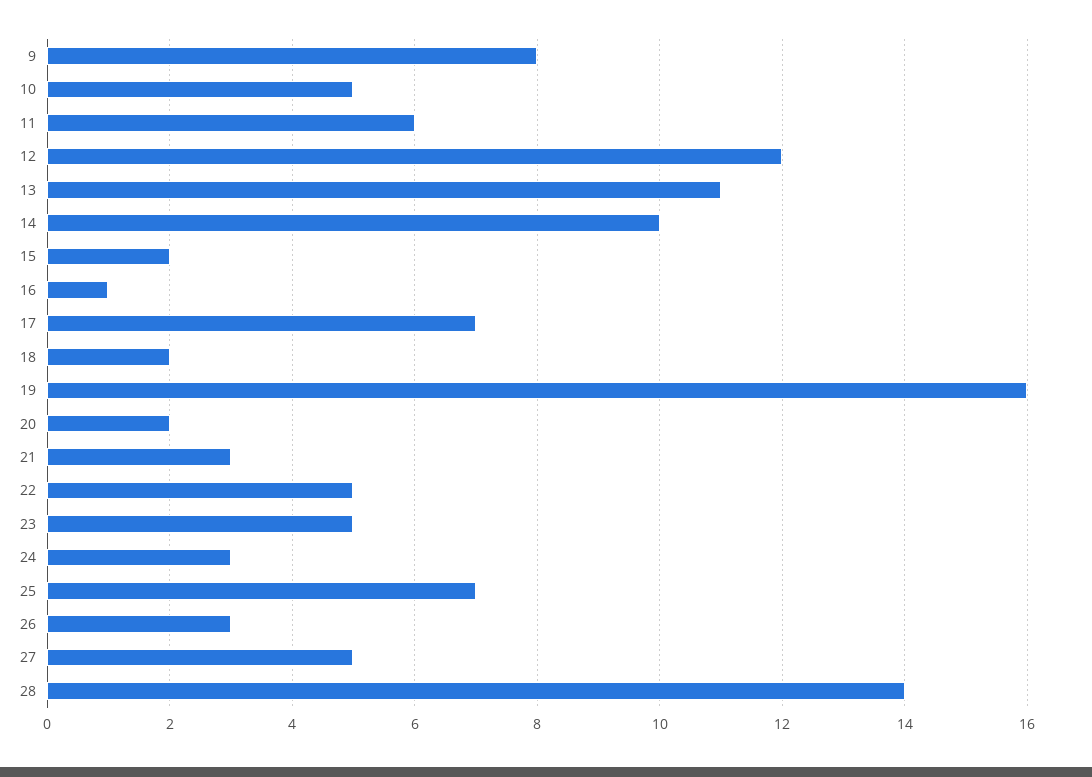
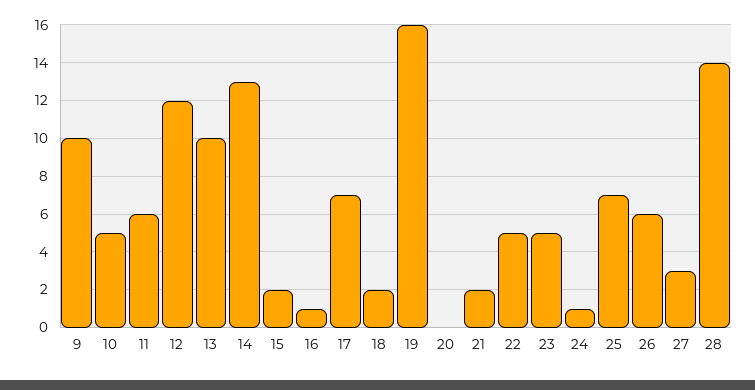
  {
-   "9": 8,
+   "9": 10,
    "10": 5,
    "11": 6,
    "12": 12,
-   "13": 11,
+   "13": 10,
-   "14": 10,
+   "14": 13,
    "15": 2,
    "16": 1,
    "17": 7,
    "18": 2,
    "19": 16,
-   "20": 2,
+   "20": 0,
-   "21": 3,
+   "21": 2,
    "22": 5,
    "23": 5,
-   "24": 3,
+   "24": 1,
    "25": 7,
-   "26": 3,
+   "26": 6,
-   "27": 5,
+   "27": 3,
    "28": 14
  }

